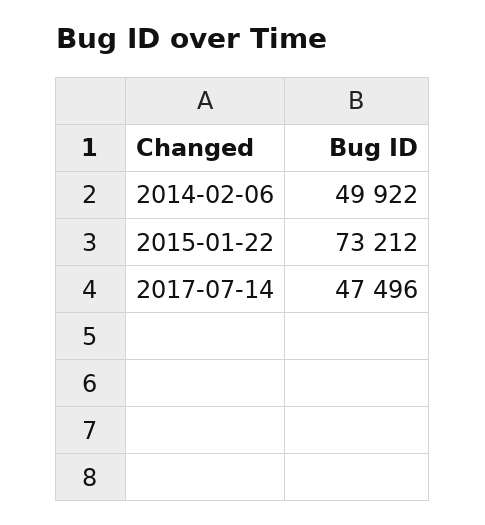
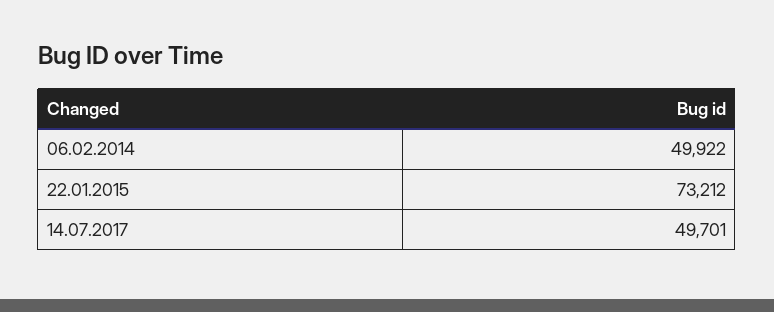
  {
    "2014-02-06": 49922,
    "2015-01-22": 73212,
-   "2017-07-14": 47496
+   "2017-07-14": 49701
  }

